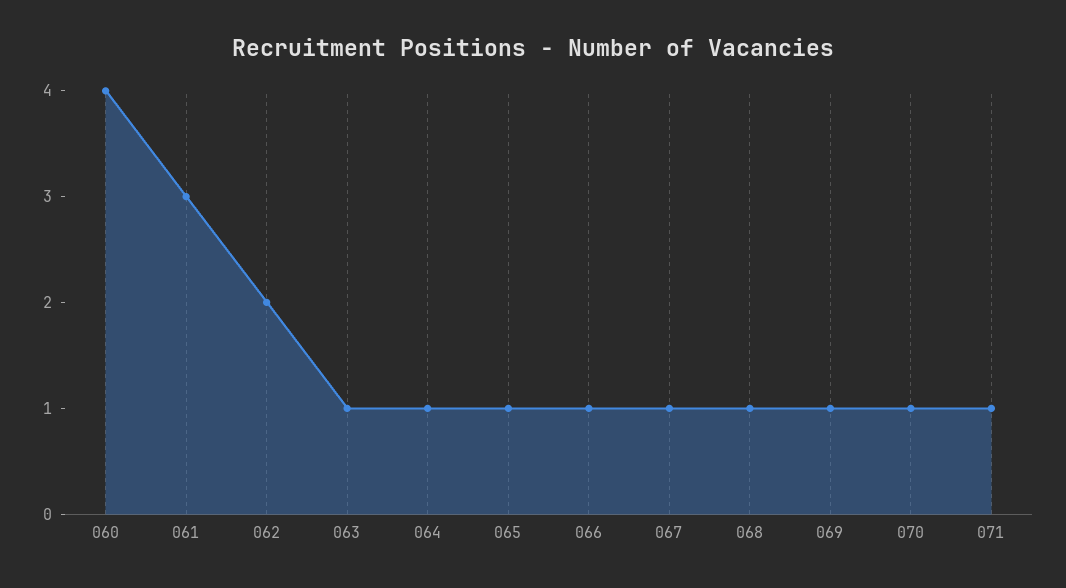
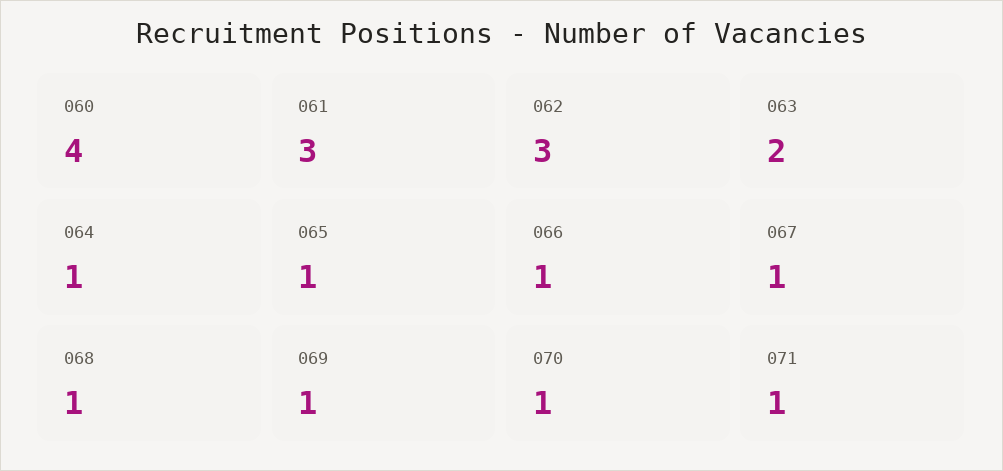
  {
    "060": 4,
    "061": 3,
-   "062": 2,
+   "062": 3,
-   "063": 1,
+   "063": 2,
    "064": 1,
    "065": 1,
    "066": 1,
    "067": 1,
    "068": 1,
    "069": 1,
    "070": 1,
    "071": 1
  }

